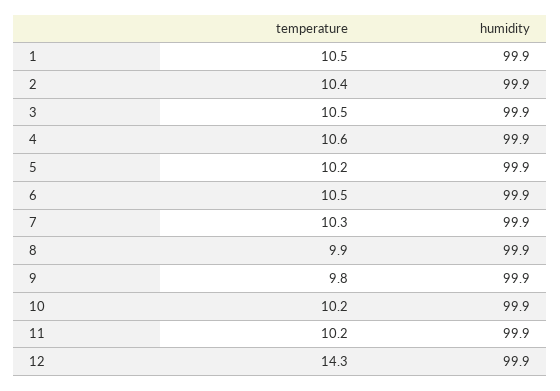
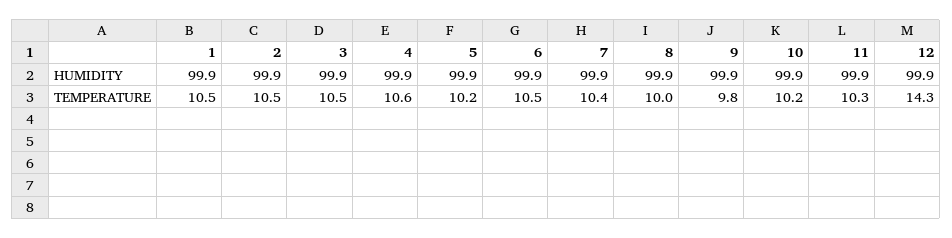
  {
    "temperature": {
      "1": 10.5,
-     "2": 10.4,
+     "2": 10.5,
      "3": 10.5,
      "4": 10.6,
      "5": 10.2,
      "6": 10.5,
-     "7": 10.3,
+     "7": 10.4,
-     "8": 9.9,
+     "8": 10,
      "9": 9.8,
      "10": 10.2,
-     "11": 10.2,
+     "11": 10.3,
      "12": 14.3
    },
    "humidity": {
      "1": 99.9,
      "2": 99.9,
      "3": 99.9,
      "4": 99.9,
      "5": 99.9,
      "6": 99.9,
      "7": 99.9,
      "8": 99.9,
      "9": 99.9,
      "10": 99.9,
      "11": 99.9,
      "12": 99.9
    }
  }

